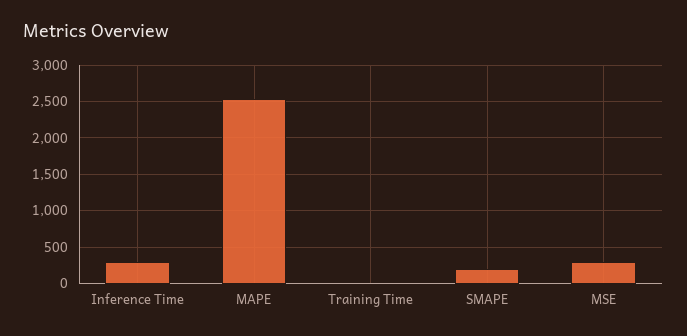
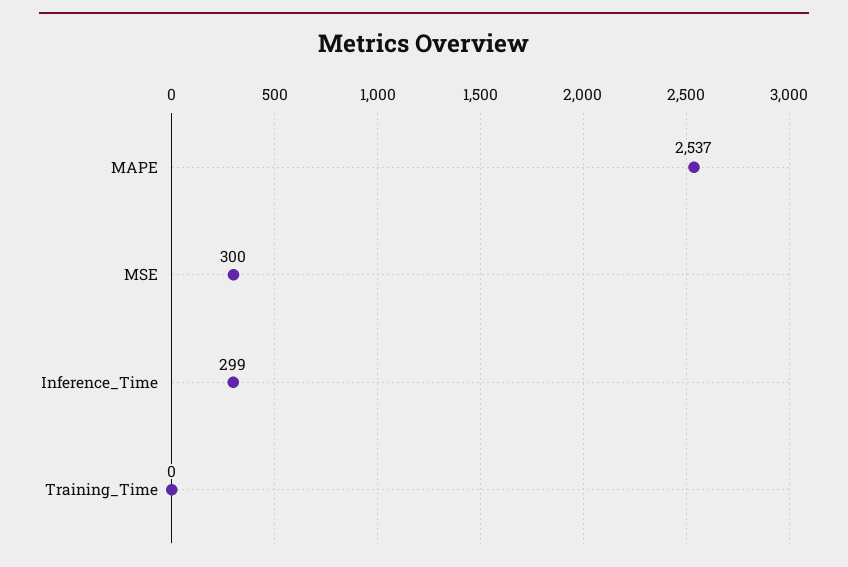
  {
    "Inference Time": 299,
    "MAPE": 2537,
    "Training Time": 0,
-   "SMAPE": 200,
    "MSE": 300
  }

